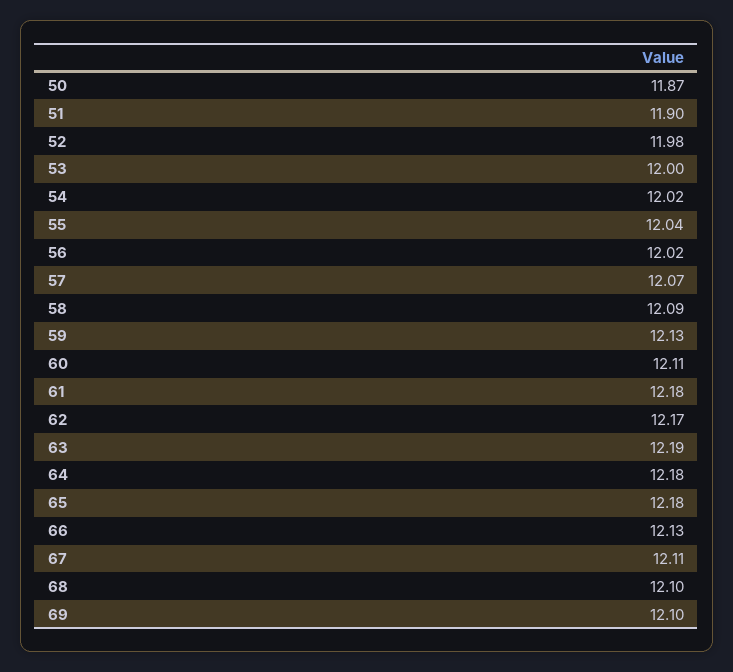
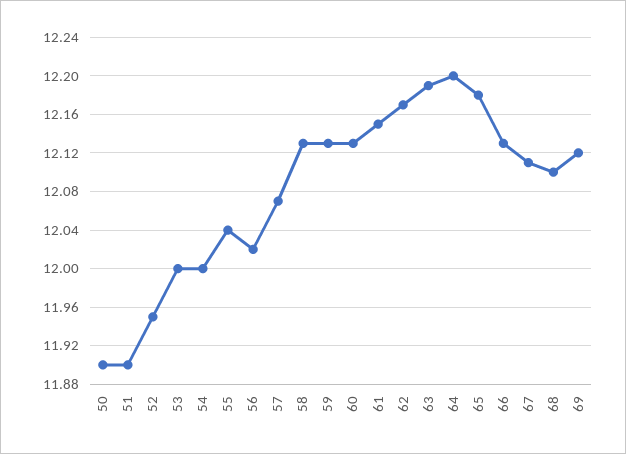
  {
-   "50": 11.87,
+   "50": 11.9,
    "51": 11.9,
-   "52": 11.98,
+   "52": 11.95,
    "53": 12,
-   "54": 12.02,
+   "54": 12,
    "55": 12.04,
    "56": 12.02,
    "57": 12.07,
-   "58": 12.09,
+   "58": 12.13,
    "59": 12.13,
-   "60": 12.11,
+   "60": 12.13,
-   "61": 12.18,
+   "61": 12.15,
    "62": 12.17,
    "63": 12.19,
-   "64": 12.18,
+   "64": 12.2,
    "65": 12.18,
    "66": 12.13,
    "67": 12.11,
    "68": 12.1,
-   "69": 12.1
+   "69": 12.12
  }

